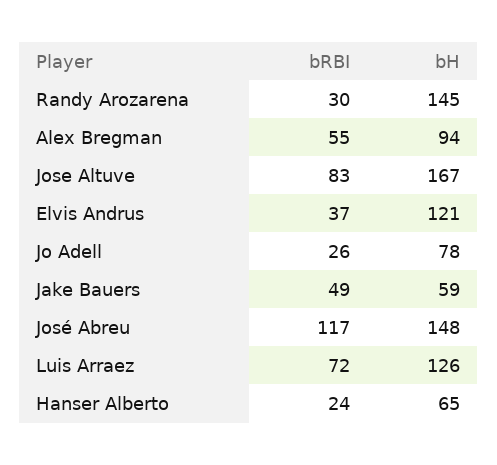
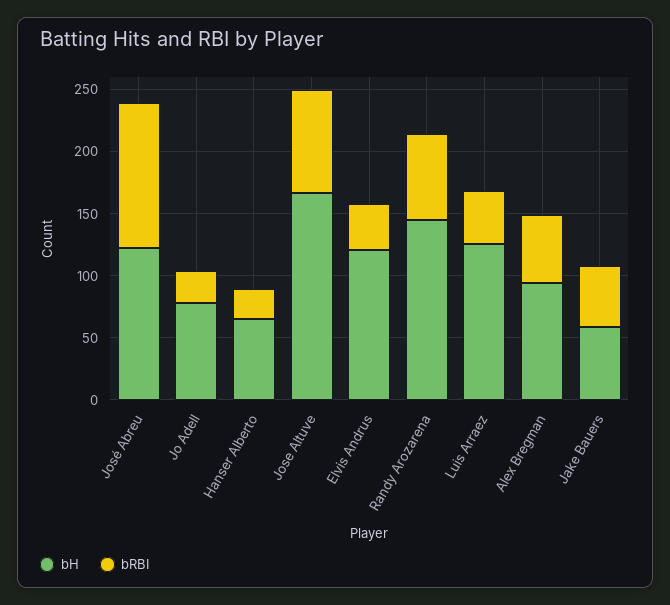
  {
    "bRBI": {
-     "Randy Arozarena": 30,
+     "Randy Arozarena": 70,
      "Alex Bregman": 55,
      "Jose Altuve": 83,
      "Elvis Andrus": 37,
      "Jo Adell": 26,
      "Jake Bauers": 49,
      "José Abreu": 117,
-     "Luis Arraez": 72,
+     "Luis Arraez": 40,
      "Hanser Alberto": 24
    },
    "bH": {
      "Randy Arozarena": 145,
      "Alex Bregman": 94,
      "Jose Altuve": 167,
      "Elvis Andrus": 121,
      "Jo Adell": 78,
      "Jake Bauers": 59,
-     "José Abreu": 148,
+     "José Abreu": 120,
      "Luis Arraez": 126,
      "Hanser Alberto": 65
    }
  }

